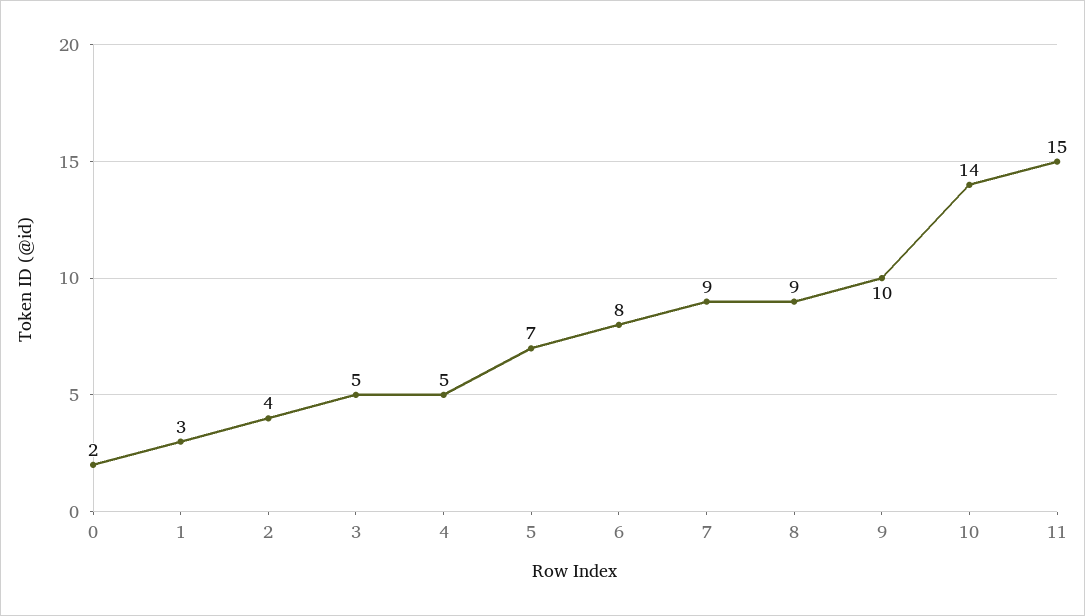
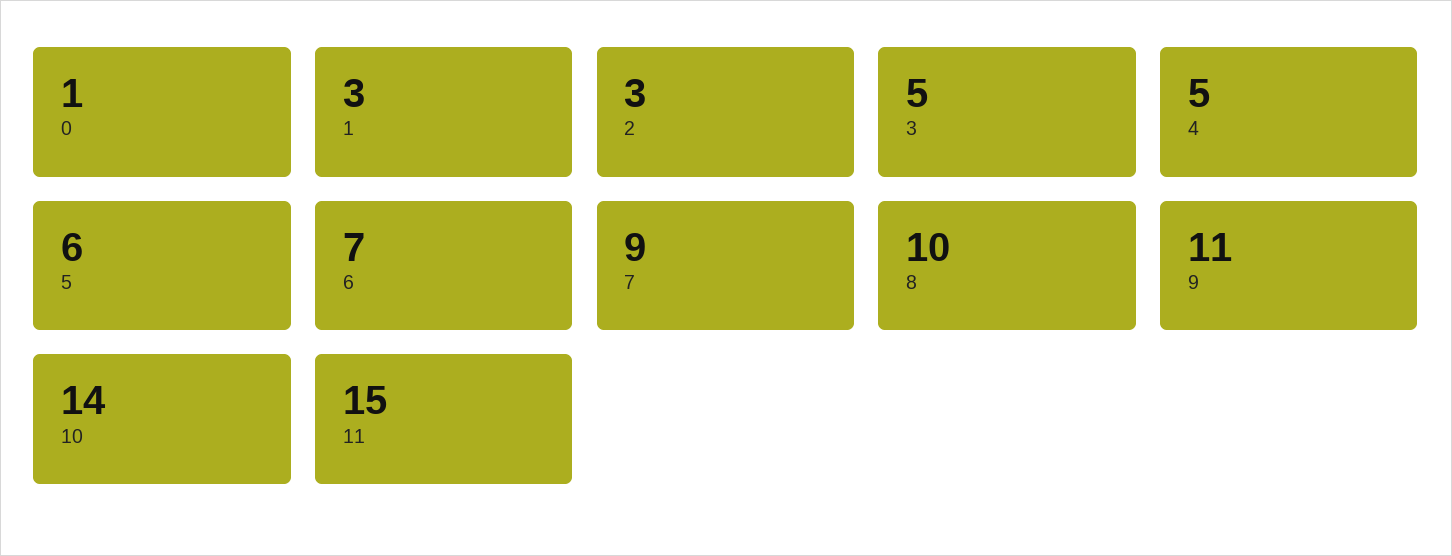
  {
-   "0": 2,
+   "0": 1,
    "1": 3,
-   "2": 4,
+   "2": 3,
    "3": 5,
    "4": 5,
-   "5": 7,
+   "5": 6,
-   "6": 8,
+   "6": 7,
    "7": 9,
-   "8": 9,
+   "8": 10,
-   "9": 10,
+   "9": 11,
    "10": 14,
    "11": 15
  }

